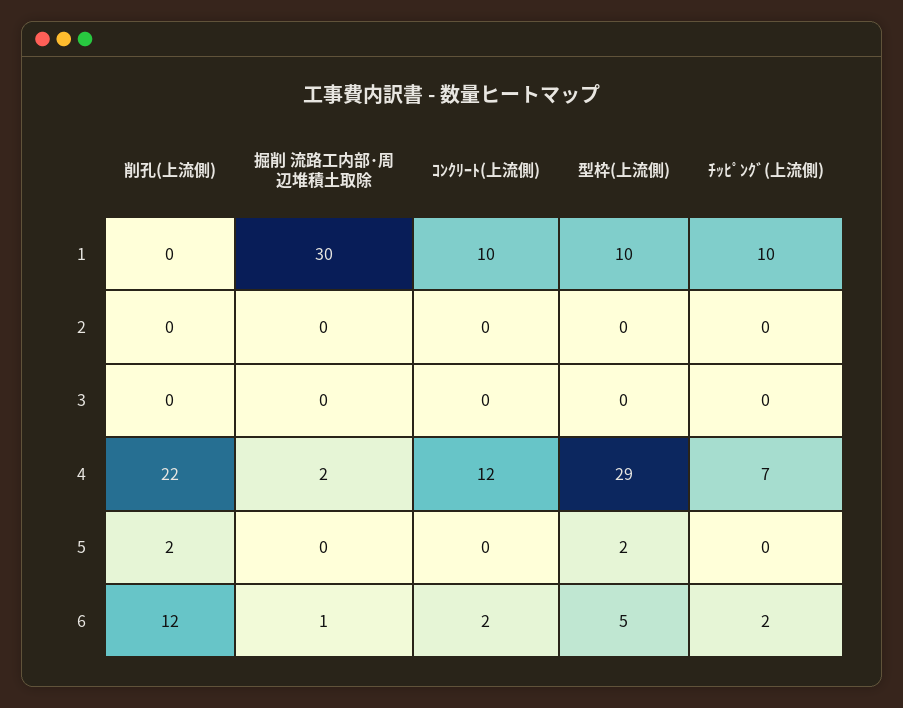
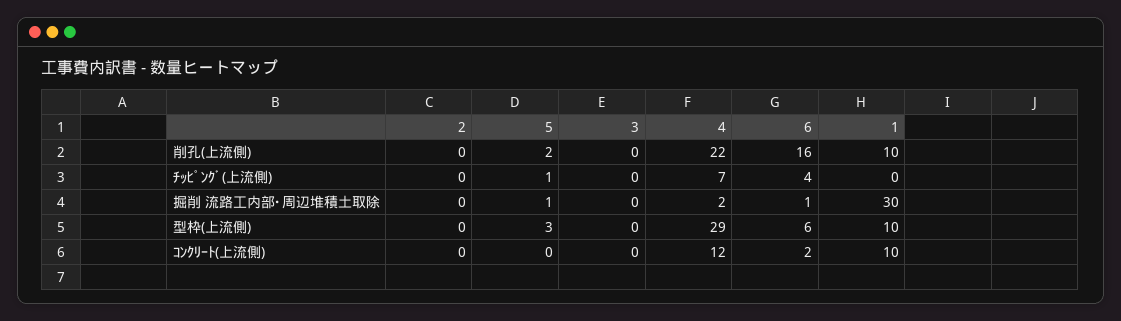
  {
    "削孔(上流側)": {
-     "1": 0,
+     "1": 10,
      "2": 0,
      "3": 0,
      "4": 22,
      "5": 2,
-     "6": 12
+     "6": 16
    },
    "掘削 流路工内部･周辺堆積土取除": {
      "1": 30,
      "2": 0,
      "3": 0,
      "4": 2,
-     "5": 0,
+     "5": 1,
      "6": 1
    },
    "ｺﾝｸﾘｰﾄ(上流側)": {
      "1": 10,
      "2": 0,
      "3": 0,
      "4": 12,
      "5": 0,
      "6": 2
    },
    "型枠(上流側)": {
      "1": 10,
      "2": 0,
      "3": 0,
      "4": 29,
-     "5": 2,
+     "5": 3,
-     "6": 5
+     "6": 6
    },
    "ﾁｯﾋﾟﾝｸﾞ(上流側)": {
-     "1": 10,
+     "1": 0,
      "2": 0,
      "3": 0,
      "4": 7,
-     "5": 0,
+     "5": 1,
-     "6": 2
+     "6": 4
    }
  }

